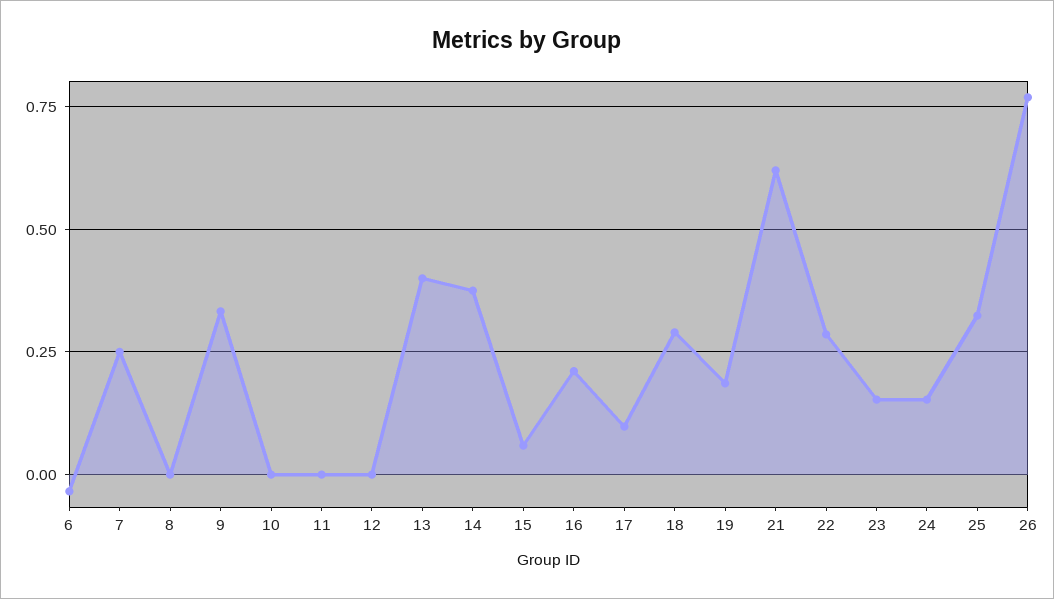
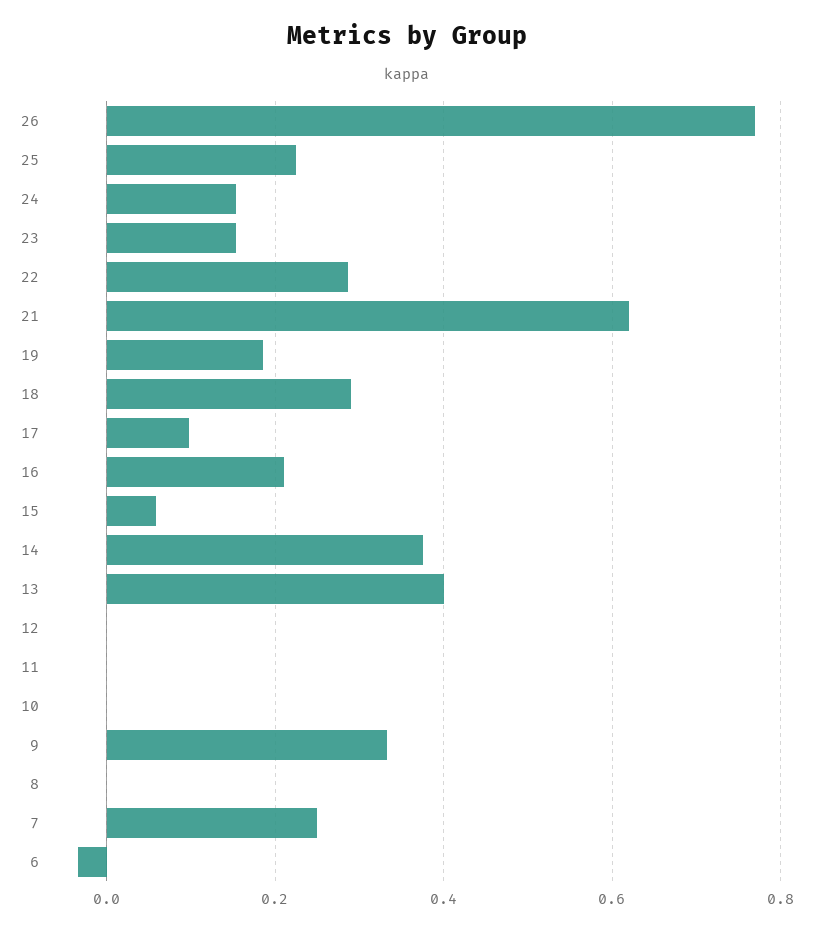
  {
    "6": -0.04,
    "7": 0.26,
    "8": 0,
    "9": 0.34,
    "10": 0,
    "11": 0,
    "12": 0,
    "13": 0.4,
    "14": 0.38,
    "15": 0.06,
    "16": 0.22,
    "17": 0.1,
    "18": 0.3,
    "19": 0.18,
    "21": 0.62,
    "22": 0.28,
    "23": 0.16,
    "24": 0.16,
-   "25": 0.325,
+   "25": 0.22,
    "26": 0.76
  }

